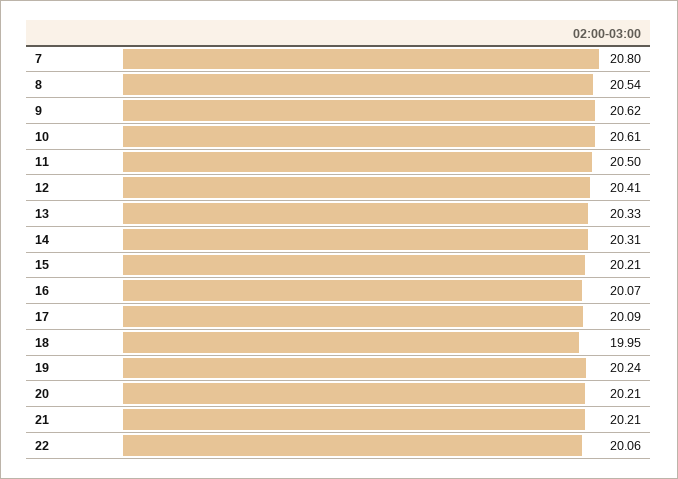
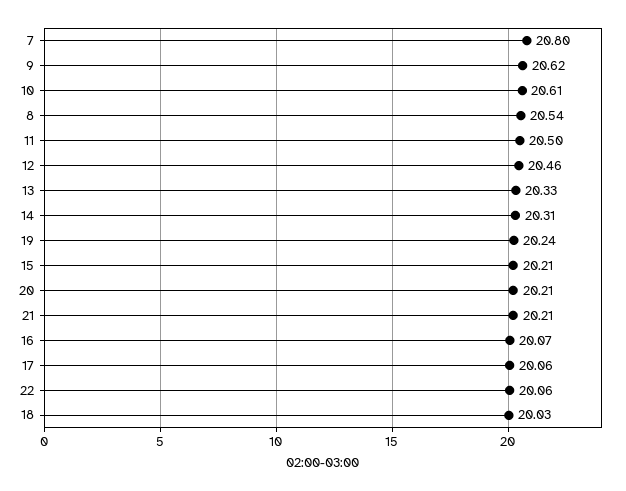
  {
    "7": 20.8,
    "8": 20.54,
    "9": 20.62,
    "10": 20.61,
    "11": 20.5,
-   "12": 20.41,
+   "12": 20.46,
    "13": 20.33,
    "14": 20.31,
    "15": 20.21,
    "16": 20.07,
-   "17": 20.09,
+   "17": 20.06,
-   "18": 19.95,
+   "18": 20.03,
    "19": 20.24,
    "20": 20.21,
    "21": 20.21,
    "22": 20.06
  }

